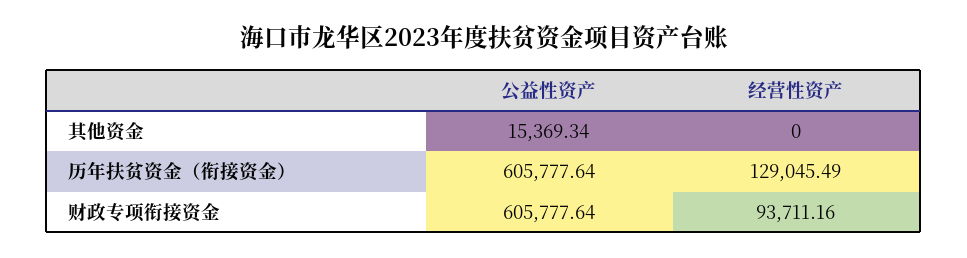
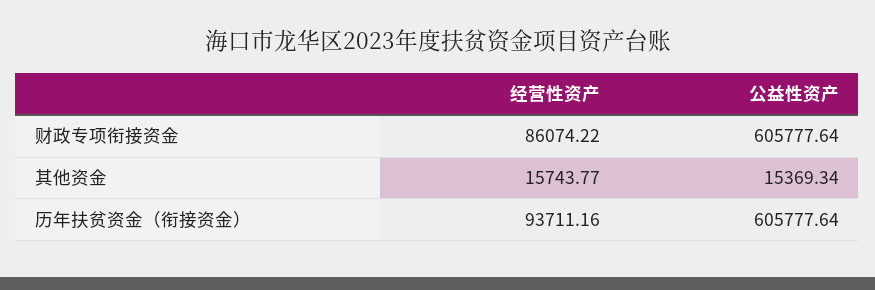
  {
    "公益性资产": {
      "其他资金": 15369.34,
      "历年扶贫资金（衔接资金）": 605777.64,
      "财政专项衔接资金": 605777.64
    },
    "经营性资产": {
-     "其他资金": 0,
+     "其他资金": 15743.77,
-     "历年扶贫资金（衔接资金）": 129045.49,
+     "历年扶贫资金（衔接资金）": 93711.16,
-     "财政专项衔接资金": 93711.16
+     "财政专项衔接资金": 86074.22
    }
  }

